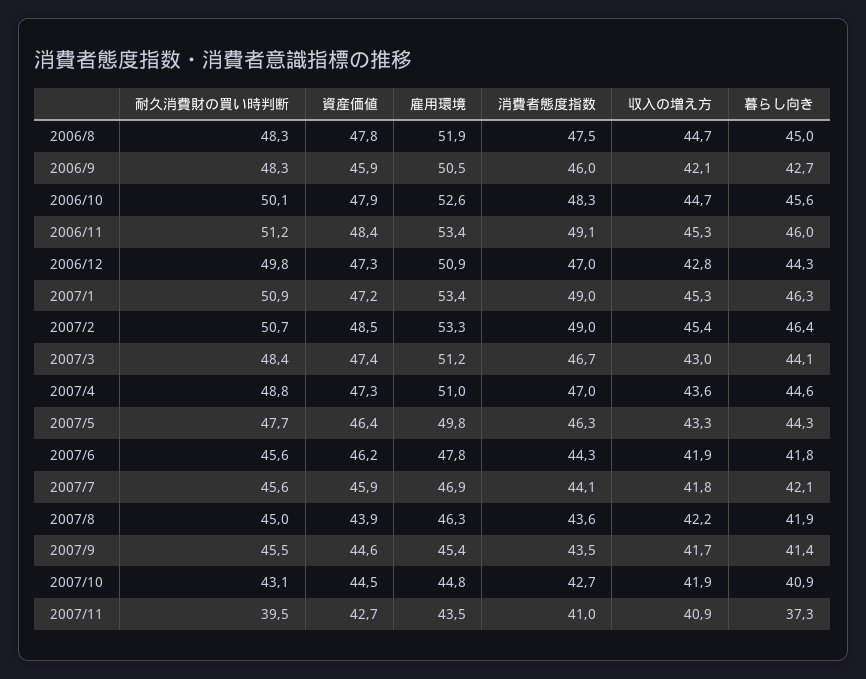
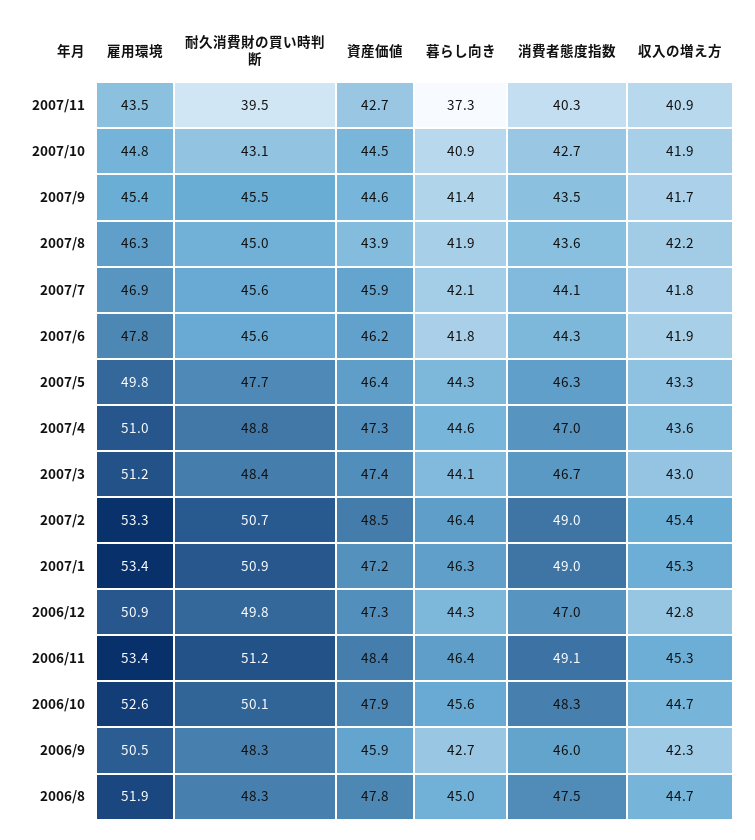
  {
    "耐久消費財の買い時判断": {
      "2006/8": 48.3,
      "2006/9": 48.3,
      "2006/10": 50.1,
      "2006/11": 51.2,
      "2006/12": 49.8,
      "2007/1": 50.9,
      "2007/2": 50.7,
      "2007/3": 48.4,
      "2007/4": 48.8,
      "2007/5": 47.7,
      "2007/6": 45.6,
      "2007/7": 45.6,
      "2007/8": 45,
      "2007/9": 45.5,
      "2007/10": 43.1,
      "2007/11": 39.5
    },
    "資産価値": {
      "2006/8": 47.8,
      "2006/9": 45.9,
      "2006/10": 47.9,
      "2006/11": 48.4,
      "2006/12": 47.3,
      "2007/1": 47.2,
      "2007/2": 48.5,
      "2007/3": 47.4,
      "2007/4": 47.3,
      "2007/5": 46.4,
      "2007/6": 46.2,
      "2007/7": 45.9,
      "2007/8": 43.9,
      "2007/9": 44.6,
      "2007/10": 44.5,
      "2007/11": 42.7
    },
    "雇用環境": {
      "2006/8": 51.9,
      "2006/9": 50.5,
      "2006/10": 52.6,
      "2006/11": 53.4,
      "2006/12": 50.9,
      "2007/1": 53.4,
      "2007/2": 53.3,
      "2007/3": 51.2,
      "2007/4": 51,
      "2007/5": 49.8,
      "2007/6": 47.8,
      "2007/7": 46.9,
      "2007/8": 46.3,
      "2007/9": 45.4,
      "2007/10": 44.8,
      "2007/11": 43.5
    },
    "消費者態度指数": {
      "2006/8": 47.5,
      "2006/9": 46,
      "2006/10": 48.3,
      "2006/11": 49.1,
      "2006/12": 47,
      "2007/1": 49,
      "2007/2": 49,
      "2007/3": 46.7,
      "2007/4": 47,
      "2007/5": 46.3,
      "2007/6": 44.3,
      "2007/7": 44.1,
      "2007/8": 43.6,
      "2007/9": 43.5,
      "2007/10": 42.7,
-     "2007/11": 41
+     "2007/11": 40.3
    },
    "収入の増え方": {
      "2006/8": 44.7,
-     "2006/9": 42.1,
+     "2006/9": 42.3,
      "2006/10": 44.7,
      "2006/11": 45.3,
      "2006/12": 42.8,
      "2007/1": 45.3,
      "2007/2": 45.4,
      "2007/3": 43,
      "2007/4": 43.6,
      "2007/5": 43.3,
      "2007/6": 41.9,
      "2007/7": 41.8,
      "2007/8": 42.2,
      "2007/9": 41.7,
      "2007/10": 41.9,
      "2007/11": 40.9
    },
    "暮らし向き": {
      "2006/8": 45,
      "2006/9": 42.7,
      "2006/10": 45.6,
-     "2006/11": 46,
+     "2006/11": 46.4,
      "2006/12": 44.3,
      "2007/1": 46.3,
      "2007/2": 46.4,
      "2007/3": 44.1,
      "2007/4": 44.6,
      "2007/5": 44.3,
      "2007/6": 41.8,
      "2007/7": 42.1,
      "2007/8": 41.9,
      "2007/9": 41.4,
      "2007/10": 40.9,
      "2007/11": 37.3
    }
  }

